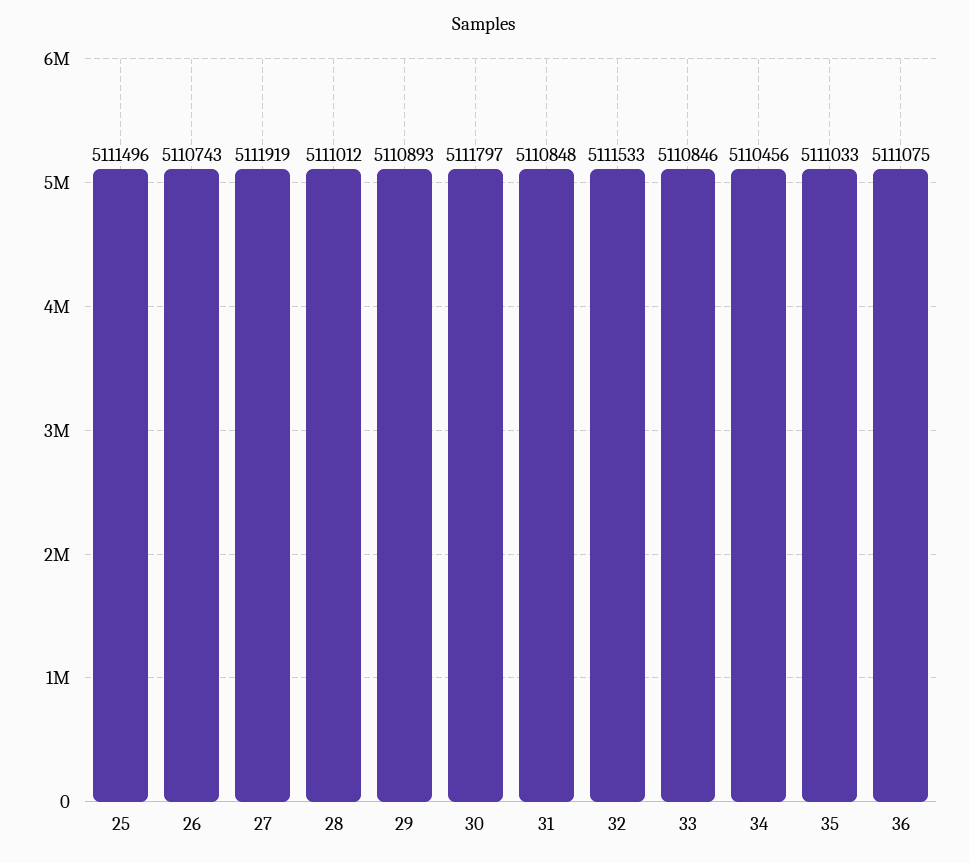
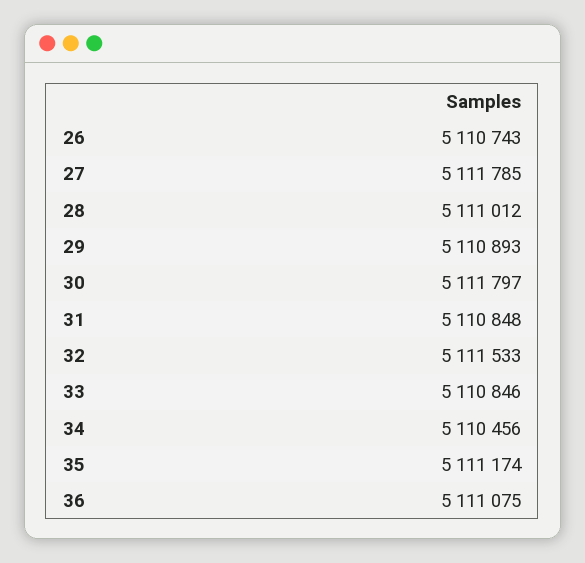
  {
-   "25": 5111496,
    "26": 5110743,
-   "27": 5111919,
+   "27": 5111785,
    "28": 5111012,
    "29": 5110893,
    "30": 5111797,
    "31": 5110848,
    "32": 5111533,
    "33": 5110846,
    "34": 5110456,
-   "35": 5111033,
+   "35": 5111174,
    "36": 5111075
  }

